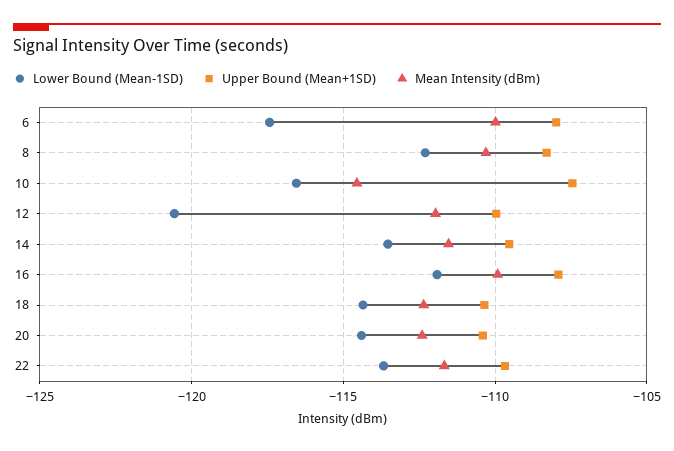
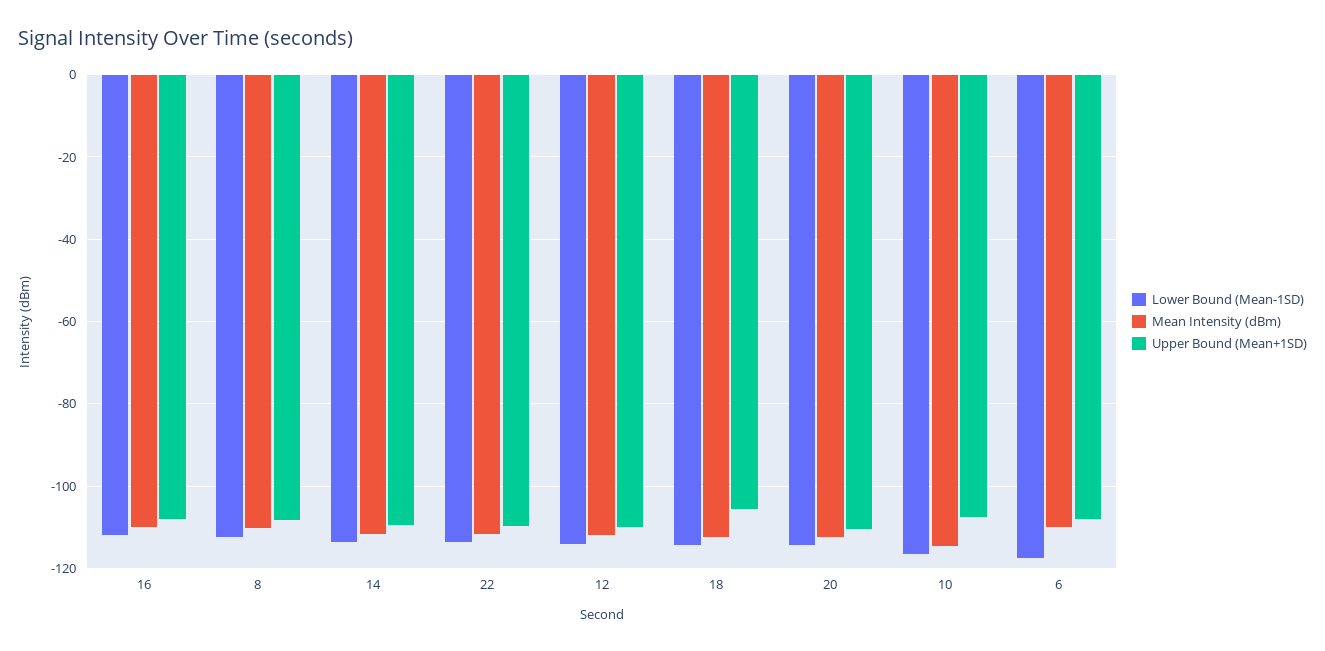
  {
    "Lower Bound (Mean-1SD)": {
      "6": -117.5,
      "8": -112.5,
      "10": -116.5,
-     "12": -120.5,
+     "12": -114,
      "14": -113.5,
      "16": -112,
      "18": -114.5,
      "20": -114.5,
      "22": -113.5
    },
    "Upper Bound (Mean+1SD)": {
      "6": -108,
      "8": -108.5,
      "10": -107.5,
      "12": -110,
      "14": -109.5,
      "16": -108,
-     "18": -110.5,
+     "18": -106,
      "20": -110.5,
      "22": -109.5
    },
    "Mean Intensity (dBm)": {
      "6": -110,
      "8": -110.5,
      "10": -114.5,
      "12": -112,
      "14": -111.5,
      "16": -110,
      "18": -112.5,
      "20": -112.5,
      "22": -111.5
    }
  }

